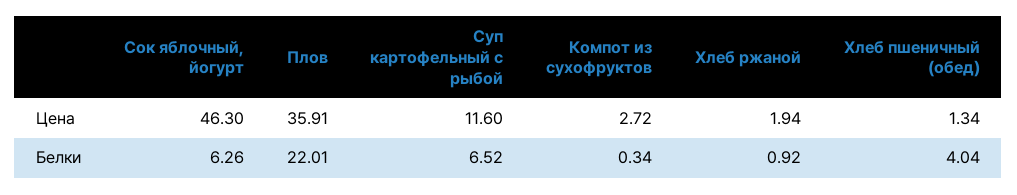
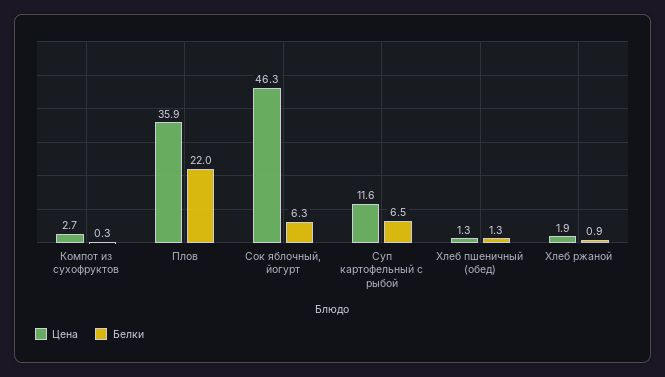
  {
    "Цена": {
      "Сок яблочный, йогурт": 46.3,
      "Плов": 35.91,
      "Суп картофельный с рыбой": 11.6,
      "Компот из сухофруктов": 2.72,
      "Хлеб ржаной": 1.94,
      "Хлеб пшеничный (обед)": 1.34
    },
    "Белки": {
      "Сок яблочный, йогурт": 6.26,
      "Плов": 22.01,
      "Суп картофельный с рыбой": 6.52,
      "Компот из сухофруктов": 0.34,
      "Хлеб ржаной": 0.92,
-     "Хлеб пшеничный (обед)": 4.04
+     "Хлеб пшеничный (обед)": 1.3
    }
  }

